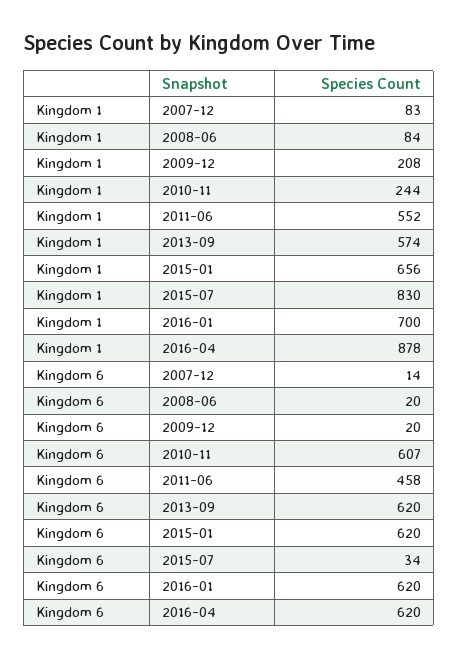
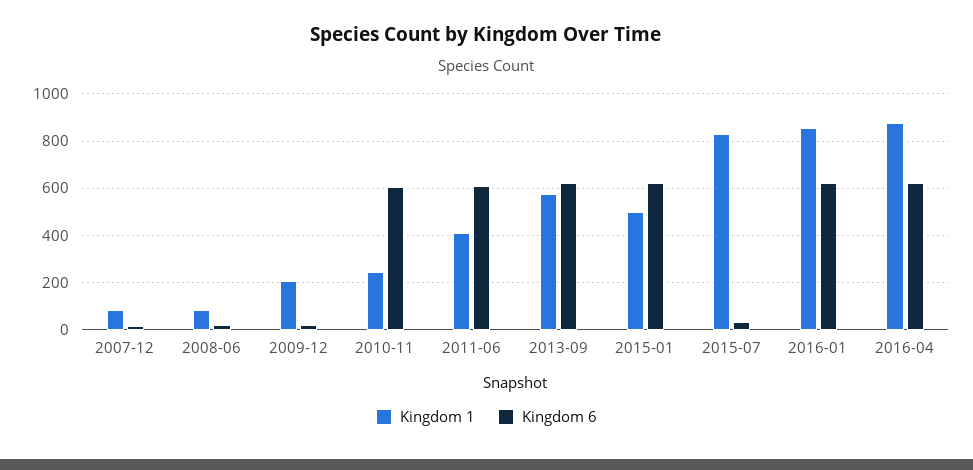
  {
    "Kingdom 1": {
      "2007-12": 83,
      "2008-06": 84,
      "2009-12": 208,
      "2010-11": 244,
-     "2011-06": 552,
+     "2011-06": 400,
      "2013-09": 574,
-     "2015-01": 656,
+     "2015-01": 500,
      "2015-07": 830,
-     "2016-01": 700,
+     "2016-01": 850,
      "2016-04": 878
    },
    "Kingdom 6": {
      "2007-12": 14,
      "2008-06": 20,
      "2009-12": 20,
      "2010-11": 607,
-     "2011-06": 458,
+     "2011-06": 600,
      "2013-09": 620,
      "2015-01": 620,
      "2015-07": 34,
      "2016-01": 620,
      "2016-04": 620
    }
  }

